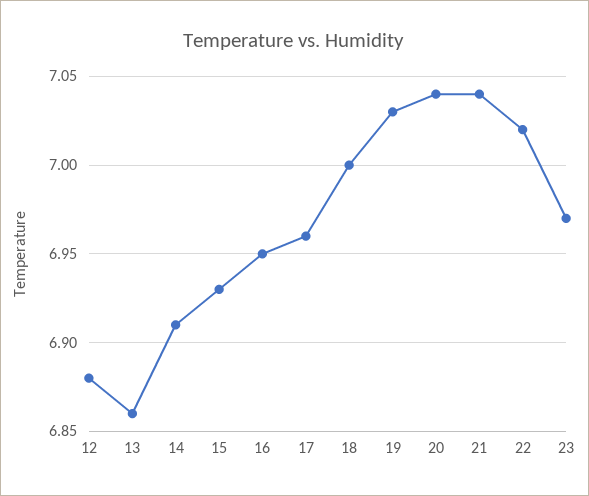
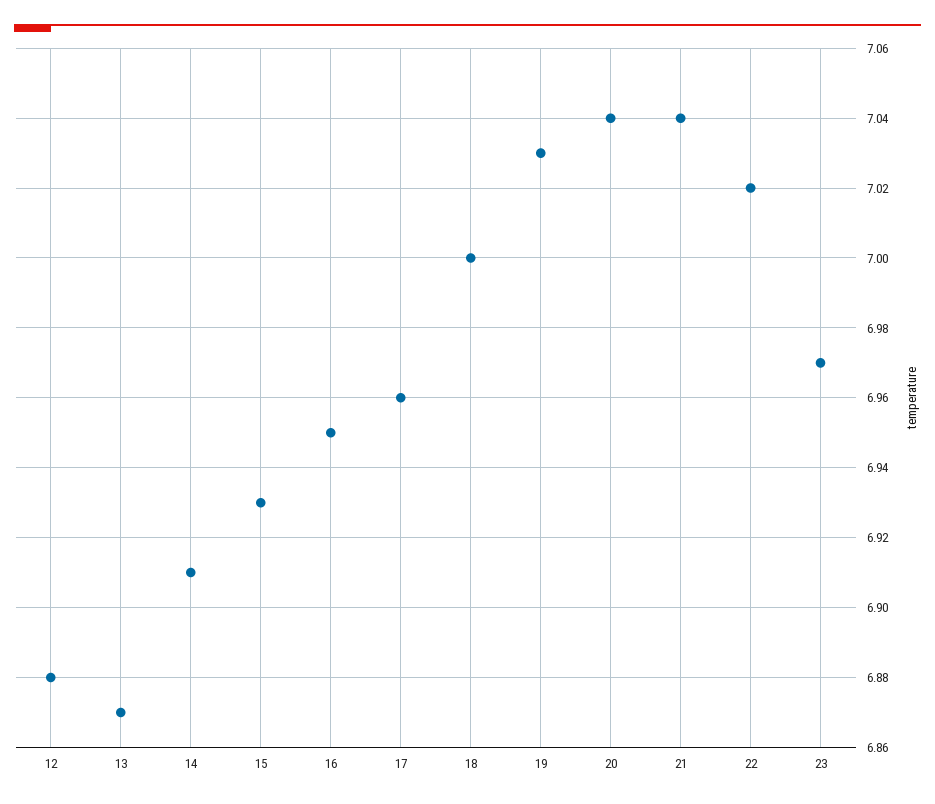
  {
    "12": 6.88,
-   "13": 6.86,
+   "13": 6.87,
    "14": 6.91,
    "15": 6.93,
    "16": 6.95,
    "17": 6.96,
    "18": 7,
    "19": 7.03,
    "20": 7.04,
    "21": 7.04,
    "22": 7.02,
    "23": 6.97
  }

